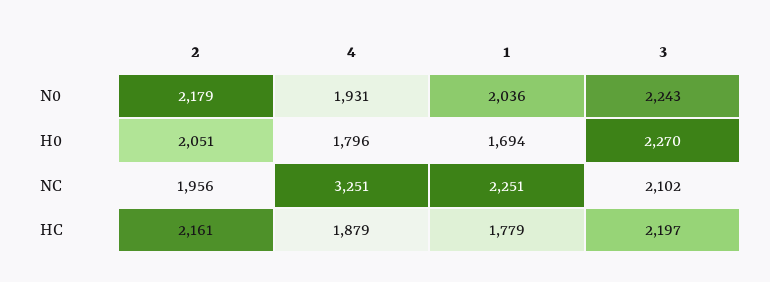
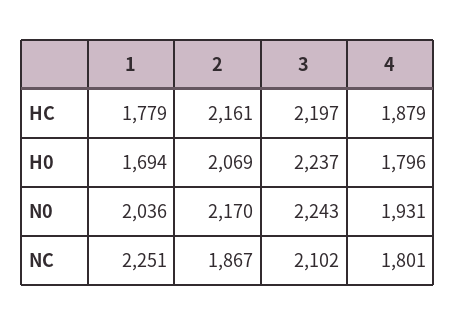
  {
    "2": {
-     "N0": 2179,
+     "N0": 2170,
-     "H0": 2051,
+     "H0": 2069,
-     "NC": 1956,
+     "NC": 1867,
      "HC": 2161
    },
    "4": {
      "N0": 1931,
      "H0": 1796,
-     "NC": 3251,
+     "NC": 1801,
      "HC": 1879
    },
    "1": {
      "N0": 2036,
      "H0": 1694,
      "NC": 2251,
      "HC": 1779
    },
    "3": {
      "N0": 2243,
-     "H0": 2270,
+     "H0": 2237,
      "NC": 2102,
      "HC": 2197
    }
  }

